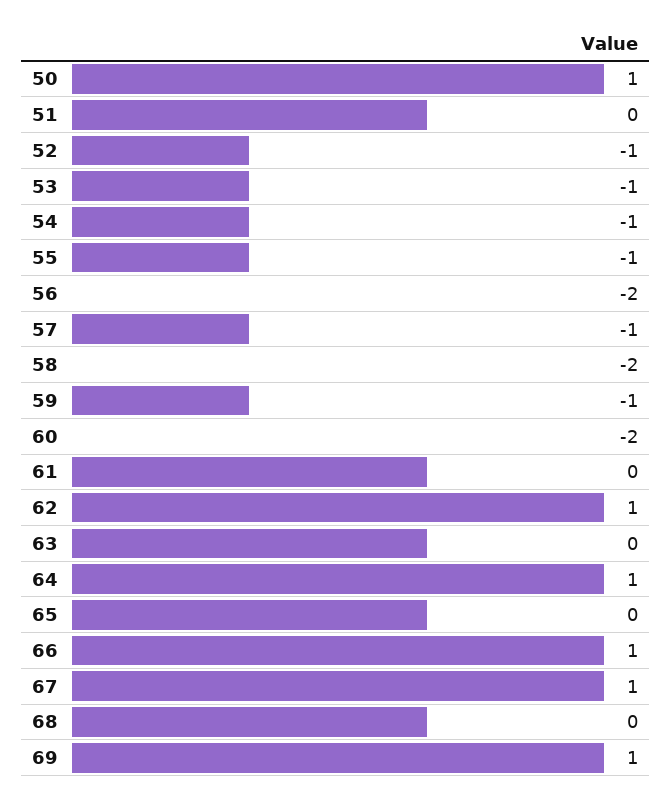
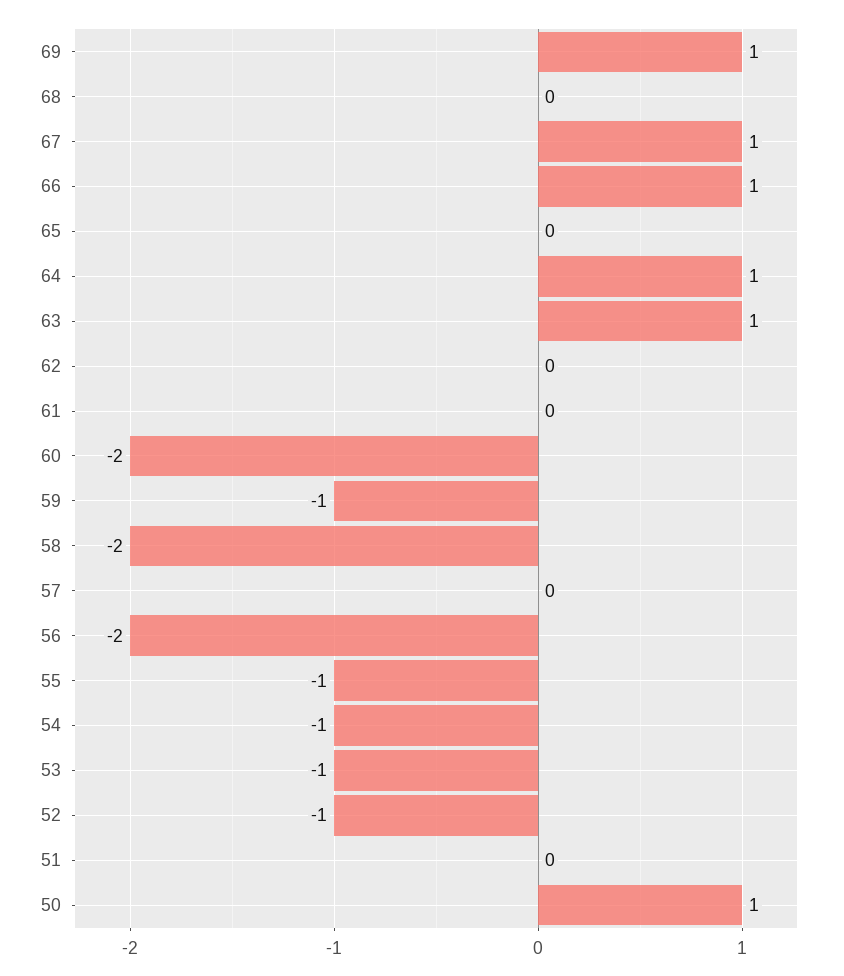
  {
    "50": 1,
    "51": 0,
    "52": -1,
    "53": -1,
    "54": -1,
    "55": -1,
    "56": -2,
-   "57": -1,
+   "57": 0,
    "58": -2,
    "59": -1,
    "60": -2,
    "61": 0,
-   "62": 1,
+   "62": 0,
-   "63": 0,
+   "63": 1,
    "64": 1,
    "65": 0,
    "66": 1,
    "67": 1,
    "68": 0,
    "69": 1
  }

